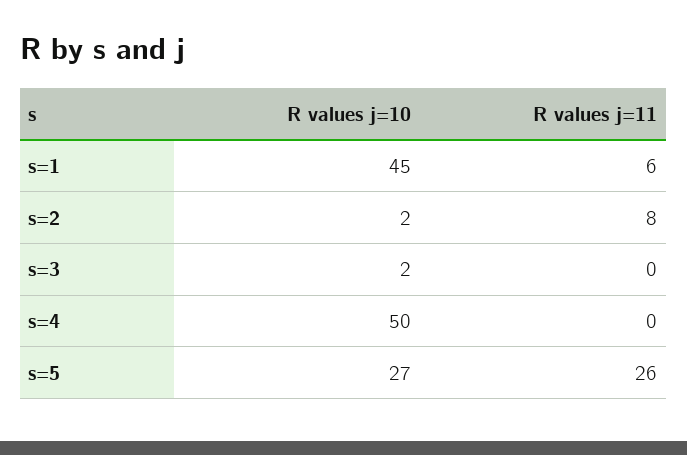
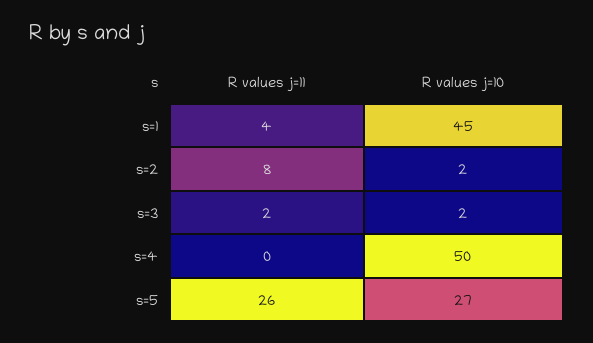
  {
    "R values j=10": {
      "s=1": 45,
      "s=2": 2,
      "s=3": 2,
      "s=4": 50,
      "s=5": 27
    },
    "R values j=11": {
-     "s=1": 6,
+     "s=1": 4,
      "s=2": 8,
-     "s=3": 0,
+     "s=3": 2,
      "s=4": 0,
      "s=5": 26
    }
  }

